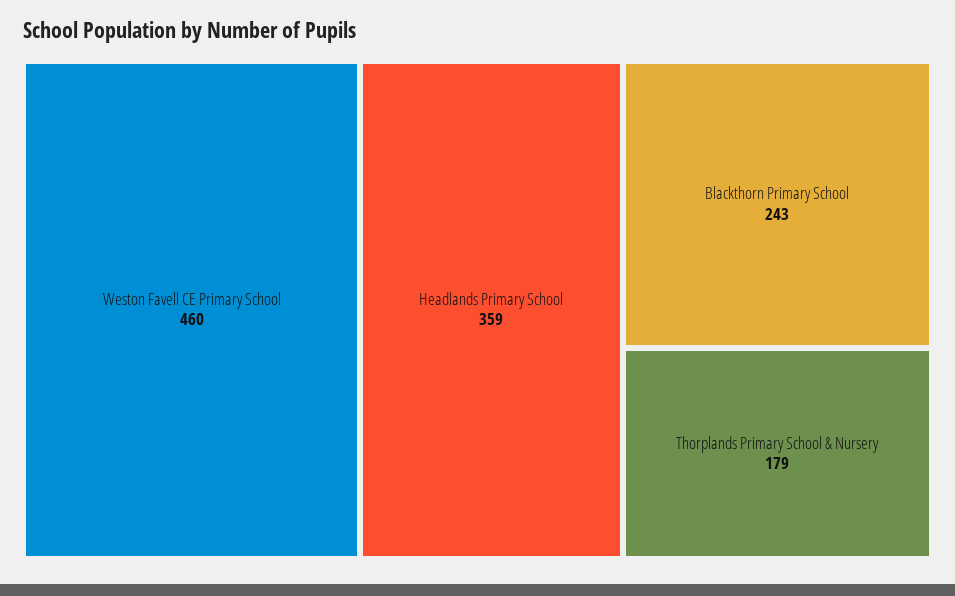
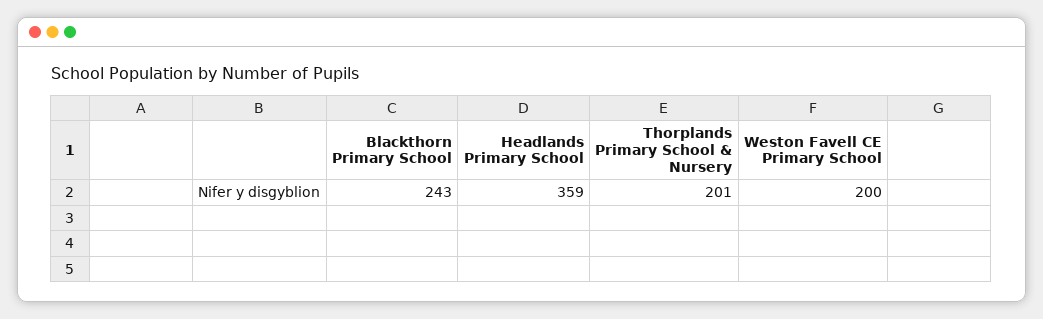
  {
-   "Weston Favell CE Primary School": 460,
+   "Weston Favell CE Primary School": 200,
    "Headlands Primary School": 359,
    "Blackthorn Primary School": 243,
-   "Thorplands Primary School & Nursery": 179
+   "Thorplands Primary School & Nursery": 201
  }

